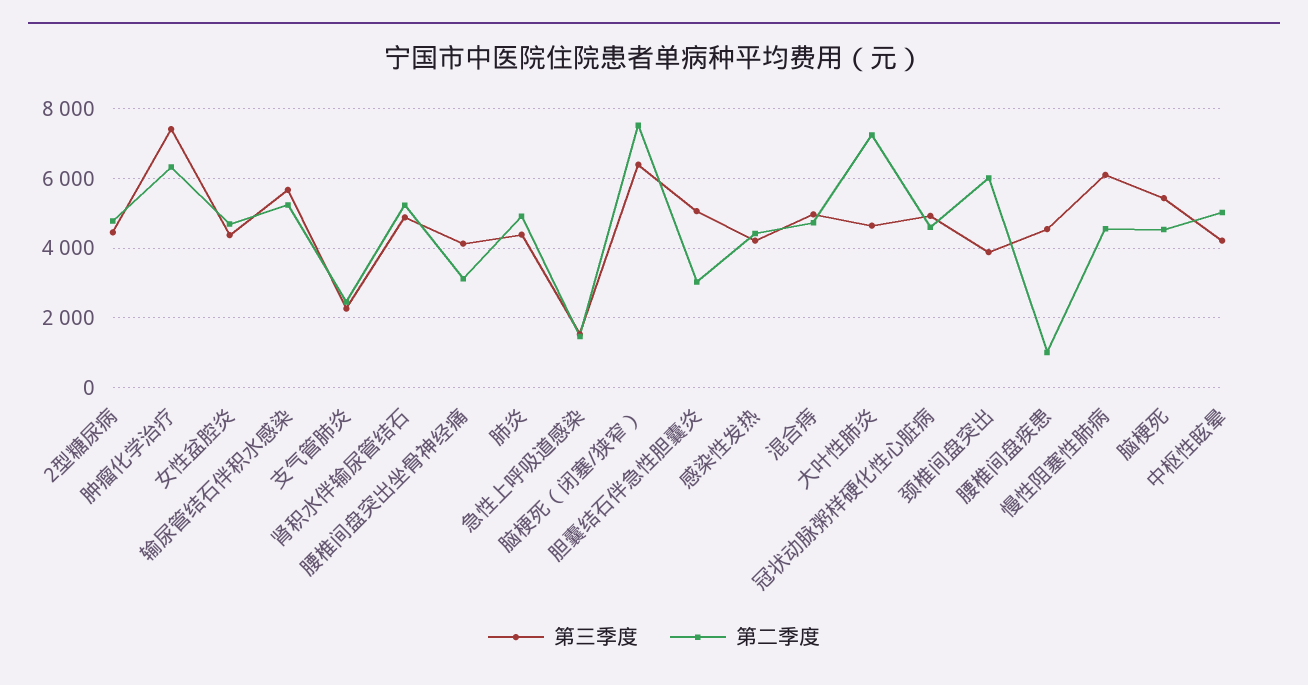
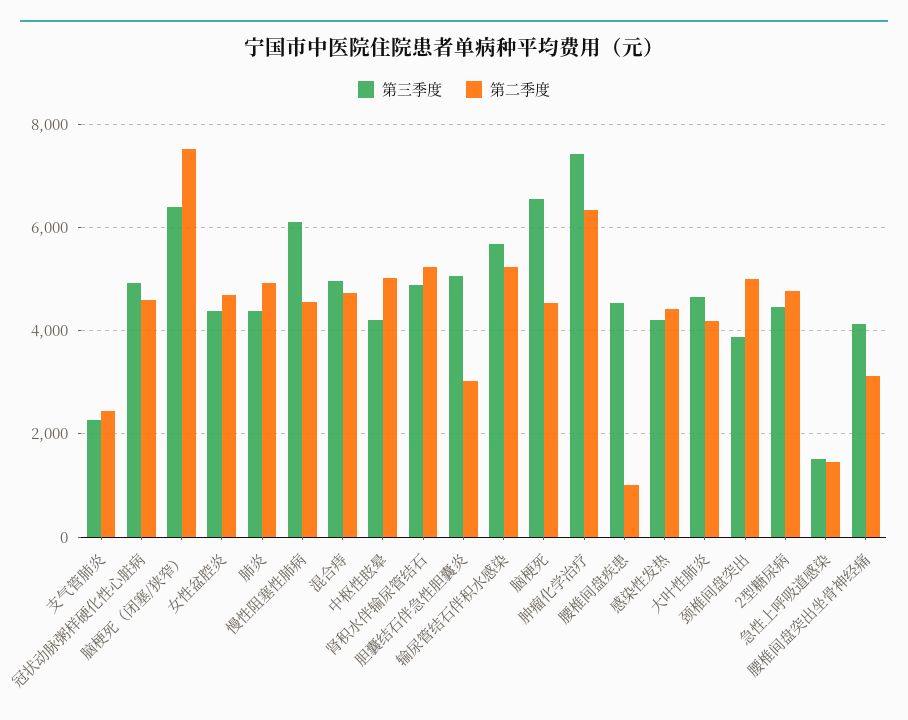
  {
    "第三季度": {
      "2型糖尿病": 4400,
      "肿瘤化学治疗": 7400,
      "女性盆腔炎": 4400,
      "输尿管结石伴积水感染": 5600,
      "支气管肺炎": 2200,
      "肾积水伴输尿管结石": 4800,
      "腰椎间盘突出坐骨神经痛": 4200,
      "肺炎": 4400,
      "急性上呼吸道感染": 1600,
      "脑梗死（闭塞/狭窄）": 6400,
      "胆囊结石伴急性胆囊炎": 5000,
      "感染性发热": 4200,
      "混合痔": 5000,
      "大叶性肺炎": 4600,
      "冠状动脉粥样硬化性心脏病": 5000,
      "颈椎间盘突出": 3800,
      "腰椎间盘疾患": 4600,
      "慢性阻塞性肺病": 6200,
-     "脑梗死": 5400,
+     "脑梗死": 6600,
      "中枢性眩晕": 4200
    },
    "第二季度": {
      "2型糖尿病": 4800,
      "肿瘤化学治疗": 6400,
      "女性盆腔炎": 4600,
      "输尿管结石伴积水感染": 5200,
      "支气管肺炎": 2400,
      "肾积水伴输尿管结石": 5200,
      "腰椎间盘突出坐骨神经痛": 3200,
      "肺炎": 5000,
      "急性上呼吸道感染": 1400,
      "脑梗死（闭塞/狭窄）": 7600,
      "胆囊结石伴急性胆囊炎": 3000,
      "感染性发热": 4400,
      "混合痔": 4800,
-     "大叶性肺炎": 7200,
+     "大叶性肺炎": 4200,
      "冠状动脉粥样硬化性心脏病": 4600,
-     "颈椎间盘突出": 6000,
+     "颈椎间盘突出": 5000,
      "腰椎间盘疾患": 1000,
      "慢性阻塞性肺病": 4600,
      "脑梗死": 4600,
      "中枢性眩晕": 5000
    }
  }

